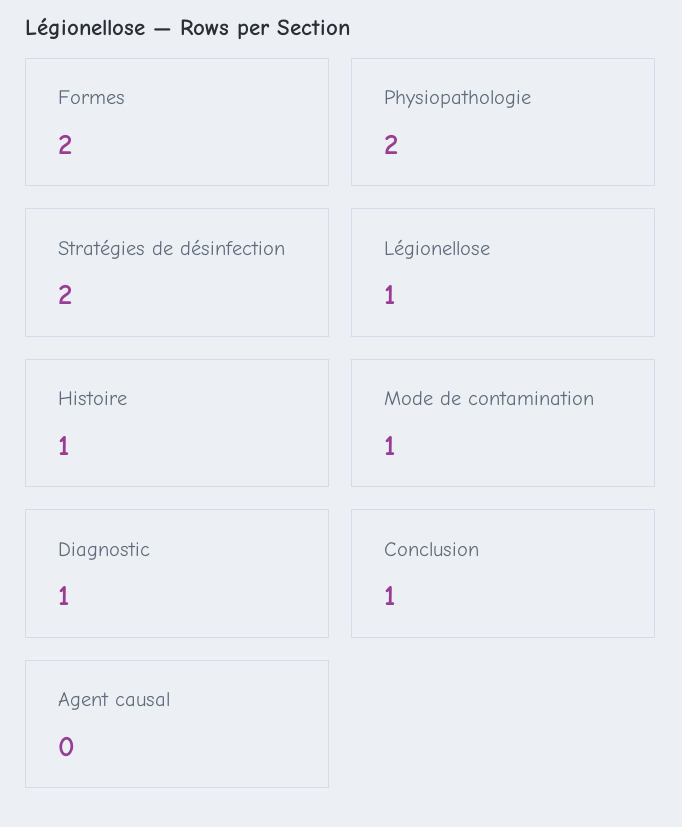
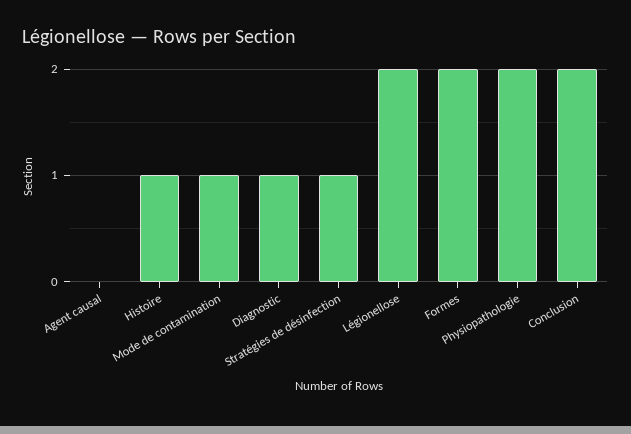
  {
    "Formes": 2,
    "Physiopathologie": 2,
-   "Stratégies de désinfection": 2,
+   "Stratégies de désinfection": 1,
-   "Légionellose": 1,
+   "Légionellose": 2,
    "Histoire": 1,
    "Mode de contamination": 1,
    "Diagnostic": 1,
-   "Conclusion": 1,
+   "Conclusion": 2,
    "Agent causal": 0
  }

